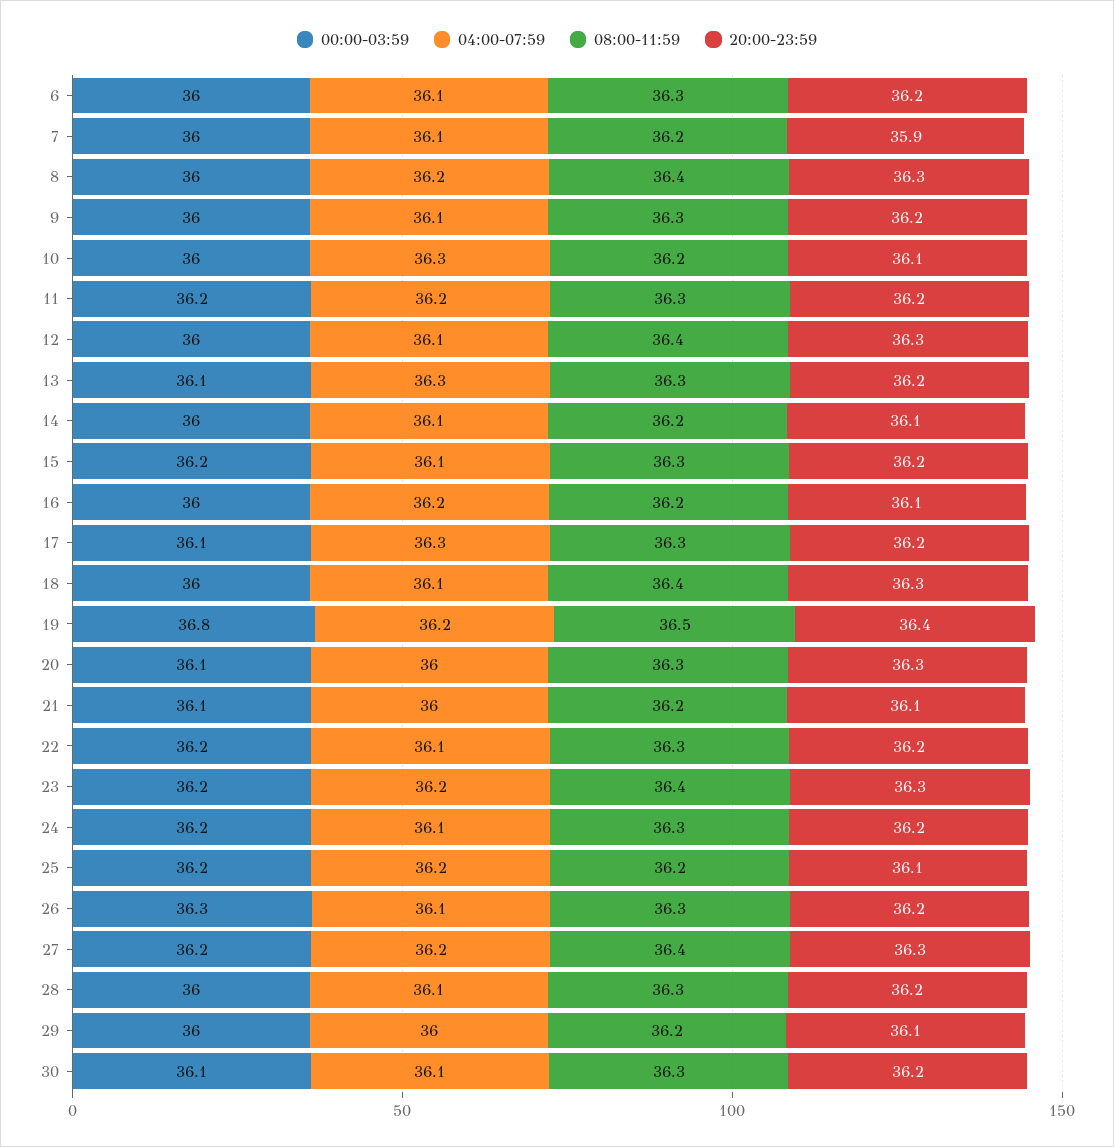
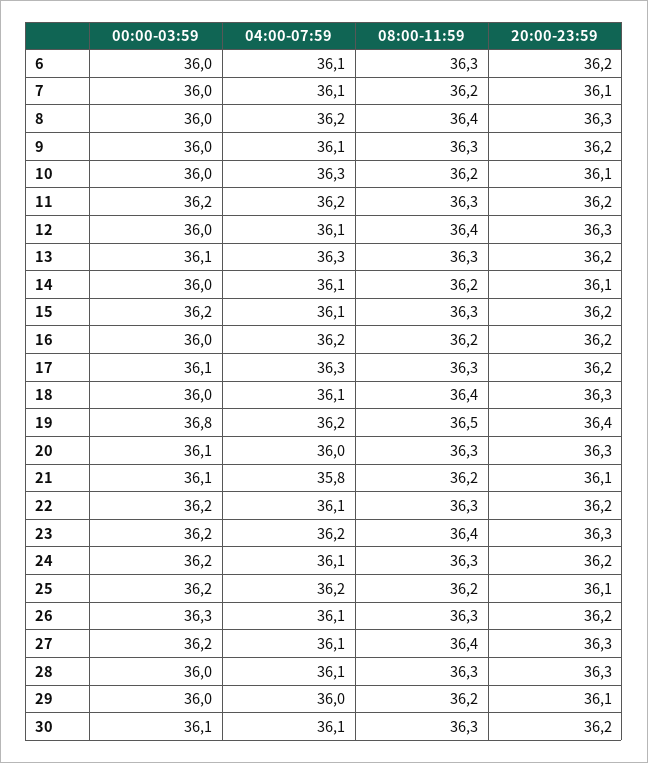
  {
    "00:00-03:59": {
      "6": 36,
      "7": 36,
      "8": 36,
      "9": 36,
      "10": 36,
      "11": 36.2,
      "12": 36,
      "13": 36.1,
      "14": 36,
      "15": 36.2,
      "16": 36,
      "17": 36.1,
      "18": 36,
      "19": 36.8,
      "20": 36.1,
      "21": 36.1,
      "22": 36.2,
      "23": 36.2,
      "24": 36.2,
      "25": 36.2,
      "26": 36.3,
      "27": 36.2,
      "28": 36,
      "29": 36,
      "30": 36.1
    },
    "04:00-07:59": {
      "6": 36.1,
      "7": 36.1,
      "8": 36.2,
      "9": 36.1,
      "10": 36.3,
      "11": 36.2,
      "12": 36.1,
      "13": 36.3,
      "14": 36.1,
      "15": 36.1,
      "16": 36.2,
      "17": 36.3,
      "18": 36.1,
      "19": 36.2,
      "20": 36,
-     "21": 36,
+     "21": 35.8,
      "22": 36.1,
      "23": 36.2,
      "24": 36.1,
      "25": 36.2,
      "26": 36.1,
-     "27": 36.2,
+     "27": 36.1,
      "28": 36.1,
      "29": 36,
      "30": 36.1
    },
    "08:00-11:59": {
      "6": 36.3,
      "7": 36.2,
      "8": 36.4,
      "9": 36.3,
      "10": 36.2,
      "11": 36.3,
      "12": 36.4,
      "13": 36.3,
      "14": 36.2,
      "15": 36.3,
      "16": 36.2,
      "17": 36.3,
      "18": 36.4,
      "19": 36.5,
      "20": 36.3,
      "21": 36.2,
      "22": 36.3,
      "23": 36.4,
      "24": 36.3,
      "25": 36.2,
      "26": 36.3,
      "27": 36.4,
      "28": 36.3,
      "29": 36.2,
      "30": 36.3
    },
    "20:00-23:59": {
      "6": 36.2,
-     "7": 35.9,
+     "7": 36.1,
      "8": 36.3,
      "9": 36.2,
      "10": 36.1,
      "11": 36.2,
      "12": 36.3,
      "13": 36.2,
      "14": 36.1,
      "15": 36.2,
-     "16": 36.1,
+     "16": 36.2,
      "17": 36.2,
      "18": 36.3,
      "19": 36.4,
      "20": 36.3,
      "21": 36.1,
      "22": 36.2,
      "23": 36.3,
      "24": 36.2,
      "25": 36.1,
      "26": 36.2,
      "27": 36.3,
-     "28": 36.2,
+     "28": 36.3,
      "29": 36.1,
      "30": 36.2
    }
  }

